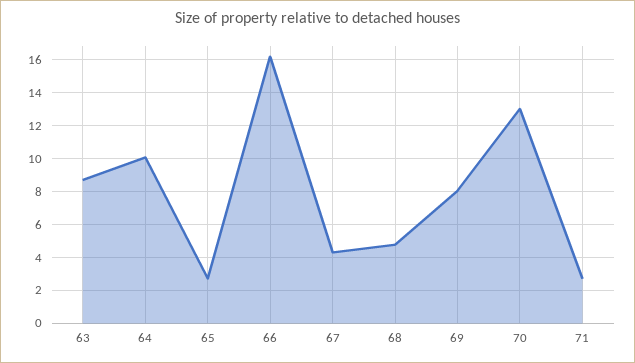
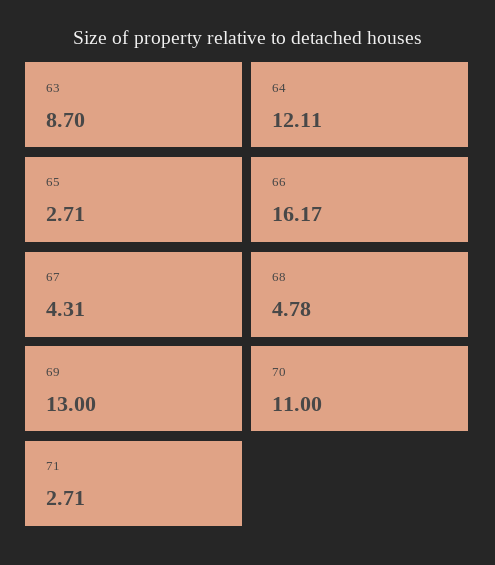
  {
    "63": 8.7,
-   "64": 10,
+   "64": 12.11,
    "65": 2.71,
    "66": 16.17,
    "67": 4.31,
    "68": 4.78,
-   "69": 8,
+   "69": 13,
-   "70": 13,
+   "70": 11,
    "71": 2.71
  }

